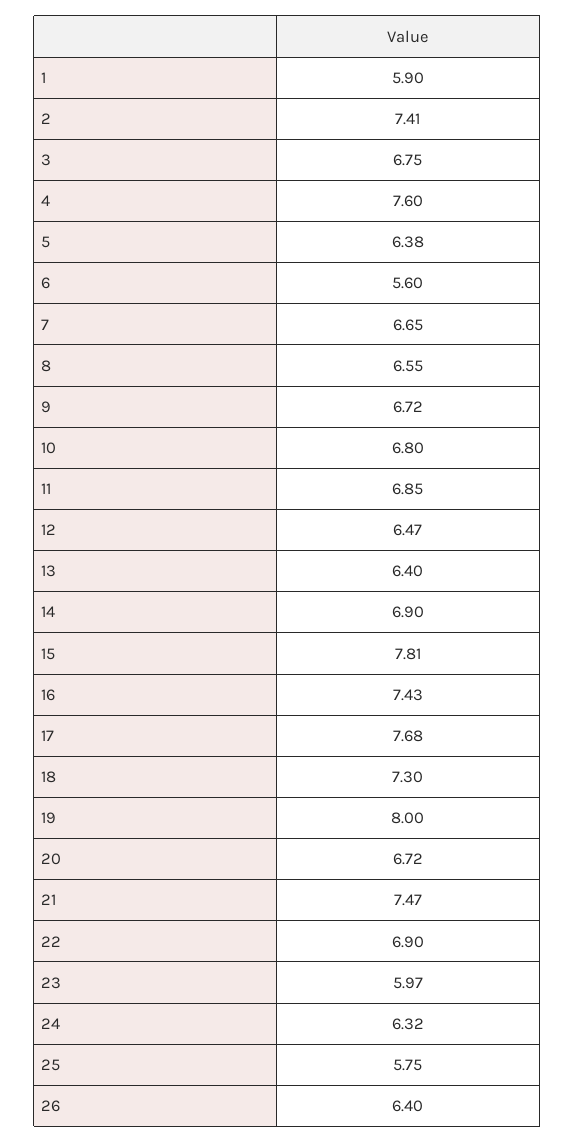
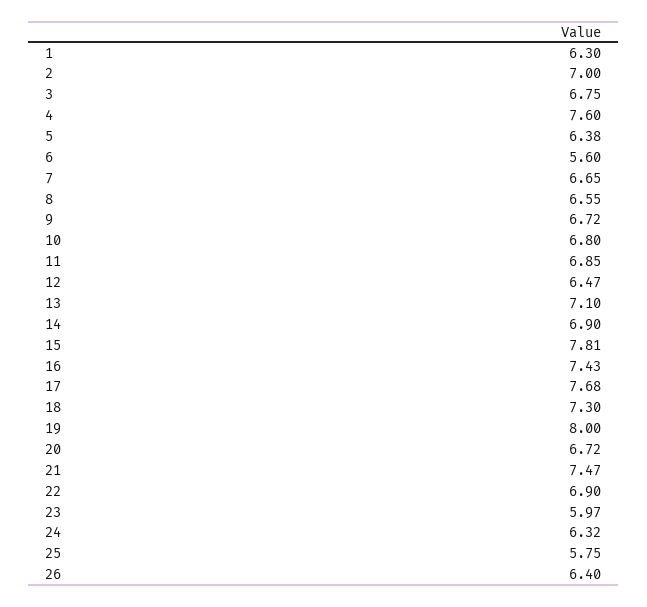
  {
-   "1": 5.9,
+   "1": 6.3,
-   "2": 7.41,
+   "2": 7,
    "3": 6.75,
    "4": 7.6,
    "5": 6.38,
    "6": 5.6,
    "7": 6.65,
    "8": 6.55,
    "9": 6.72,
    "10": 6.8,
    "11": 6.85,
    "12": 6.47,
-   "13": 6.4,
+   "13": 7.1,
    "14": 6.9,
    "15": 7.81,
    "16": 7.43,
    "17": 7.68,
    "18": 7.3,
    "19": 8,
    "20": 6.72,
    "21": 7.47,
    "22": 6.9,
    "23": 5.97,
    "24": 6.32,
    "25": 5.75,
    "26": 6.4
  }

